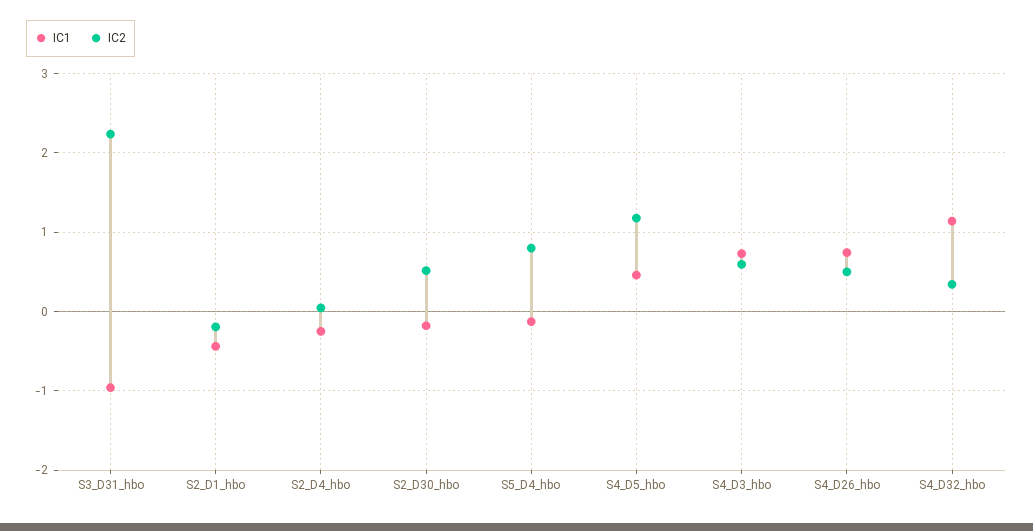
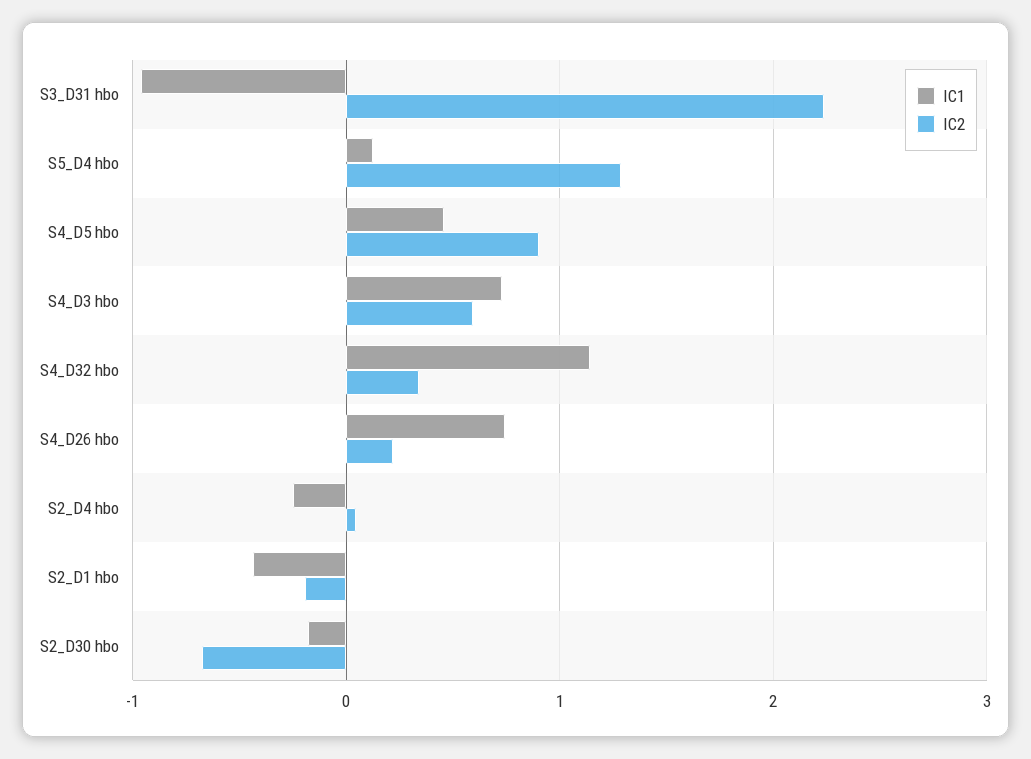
  {
    "IC1": {
      "S3_D31_hbo": -1,
      "S2_D1_hbo": -0.4,
      "S2_D4_hbo": -0.3,
      "S2_D30_hbo": -0.2,
-     "S5_D4_hbo": -0.1,
+     "S5_D4_hbo": 0.1,
      "S4_D5_hbo": 0.5,
      "S4_D3_hbo": 0.7,
      "S4_D26_hbo": 0.7,
      "S4_D32_hbo": 1.1
    },
    "IC2": {
      "S3_D31_hbo": 2.2,
      "S2_D1_hbo": -0.2,
      "S2_D4_hbo": 0,
-     "S2_D30_hbo": 0.5,
+     "S2_D30_hbo": -0.7,
-     "S5_D4_hbo": 0.8,
+     "S5_D4_hbo": 1.3,
-     "S4_D5_hbo": 1.2,
+     "S4_D5_hbo": 0.9,
      "S4_D3_hbo": 0.6,
-     "S4_D26_hbo": 0.5,
+     "S4_D26_hbo": 0.2,
      "S4_D32_hbo": 0.3
    }
  }

